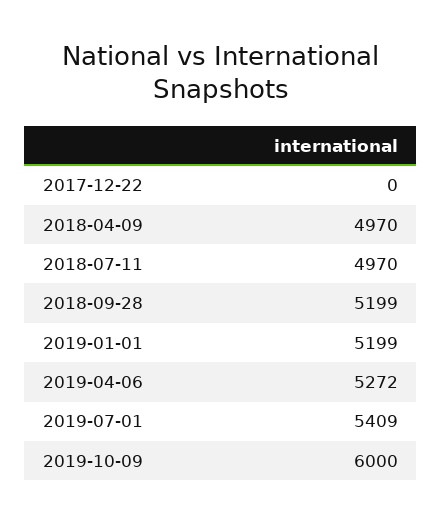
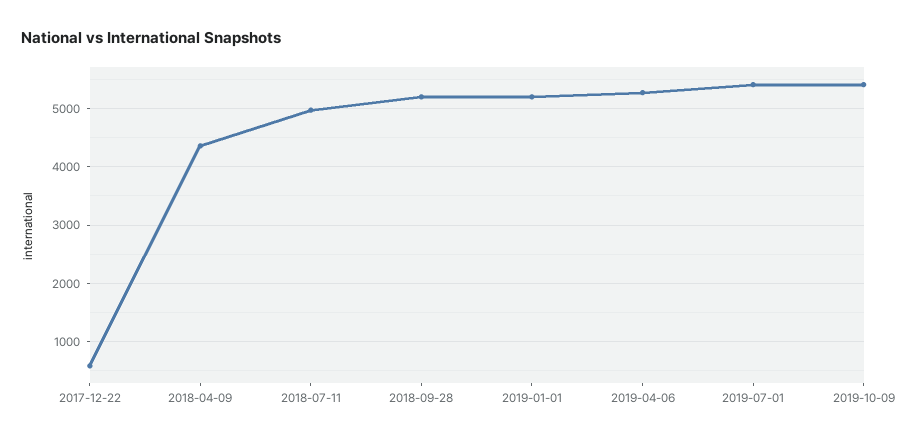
  {
-   "2017-12-22": 0,
+   "2017-12-22": 600,
-   "2018-04-09": 4970,
+   "2018-04-09": 4400,
    "2018-07-11": 4970,
    "2018-09-28": 5199,
    "2019-01-01": 5199,
    "2019-04-06": 5272,
    "2019-07-01": 5409,
-   "2019-10-09": 6000
+   "2019-10-09": 5400
  }

